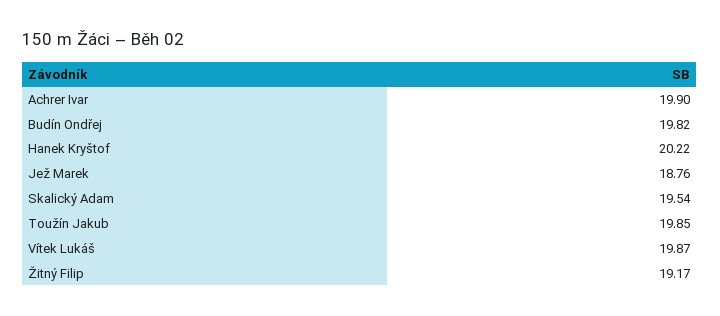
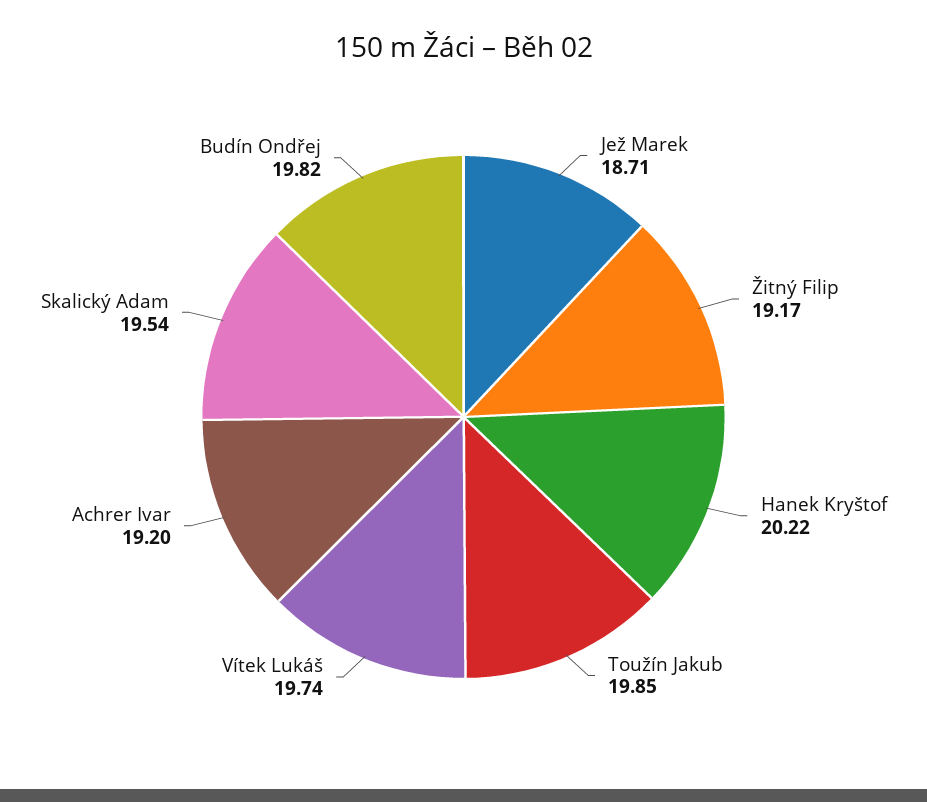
  {
-   "Achrer Ivar": 19.9,
+   "Achrer Ivar": 19.2,
    "Budín Ondřej": 19.82,
    "Hanek Kryštof": 20.22,
-   "Jež Marek": 18.76,
+   "Jež Marek": 18.71,
    "Skalický Adam": 19.54,
    "Toužín Jakub": 19.85,
-   "Vítek Lukáš": 19.87,
+   "Vítek Lukáš": 19.74,
    "Žitný Filip": 19.17
  }

